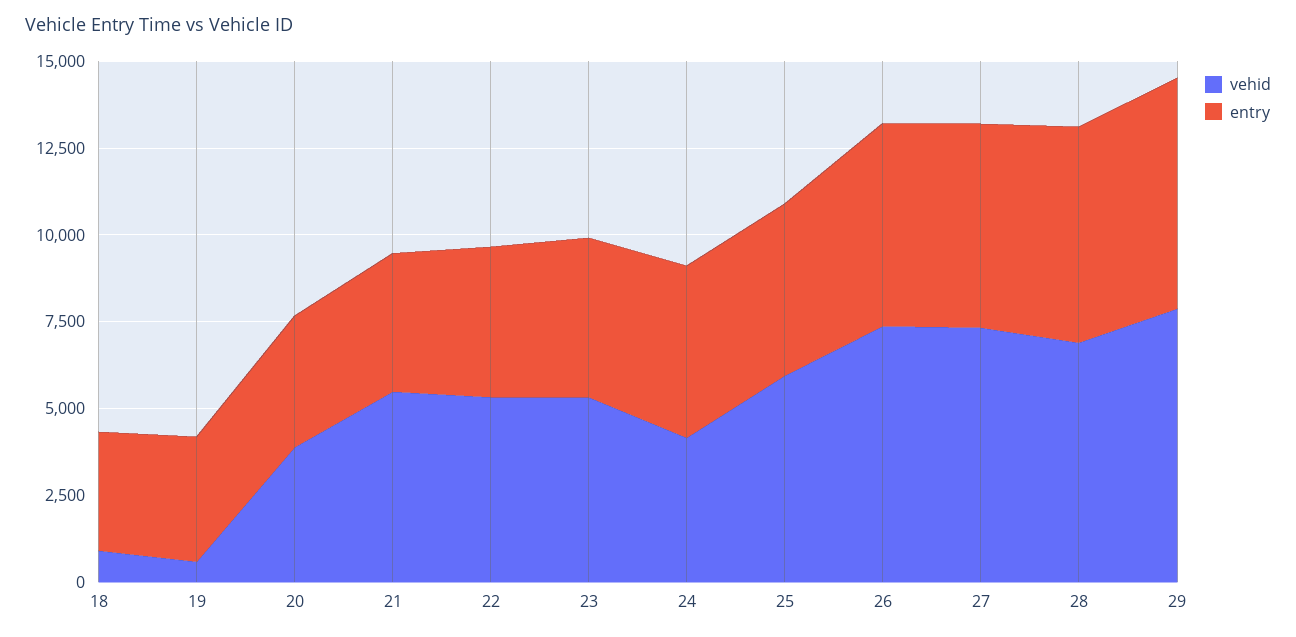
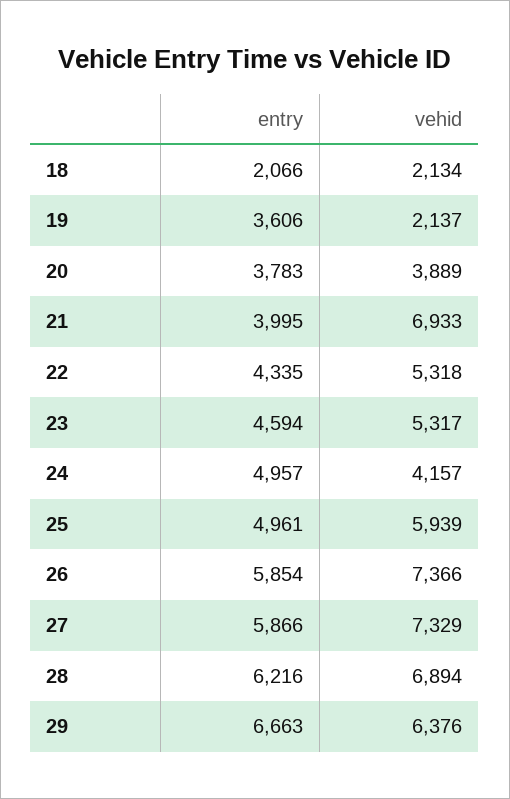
  {
    "vehid": {
-     "18": 1000,
+     "18": 2134,
-     "19": 500,
+     "19": 2137,
      "20": 3889,
-     "21": 5500,
+     "21": 6933,
      "22": 5318,
      "23": 5317,
      "24": 4157,
      "25": 5939,
      "26": 7366,
      "27": 7329,
      "28": 6894,
-     "29": 8000
+     "29": 6376
    },
    "entry": {
-     "18": 3500,
+     "18": 2066,
      "19": 3606,
      "20": 3783,
      "21": 3995,
      "22": 4335,
      "23": 4594,
      "24": 4957,
      "25": 4961,
      "26": 5854,
      "27": 5866,
      "28": 6216,
      "29": 6663
    }
  }

